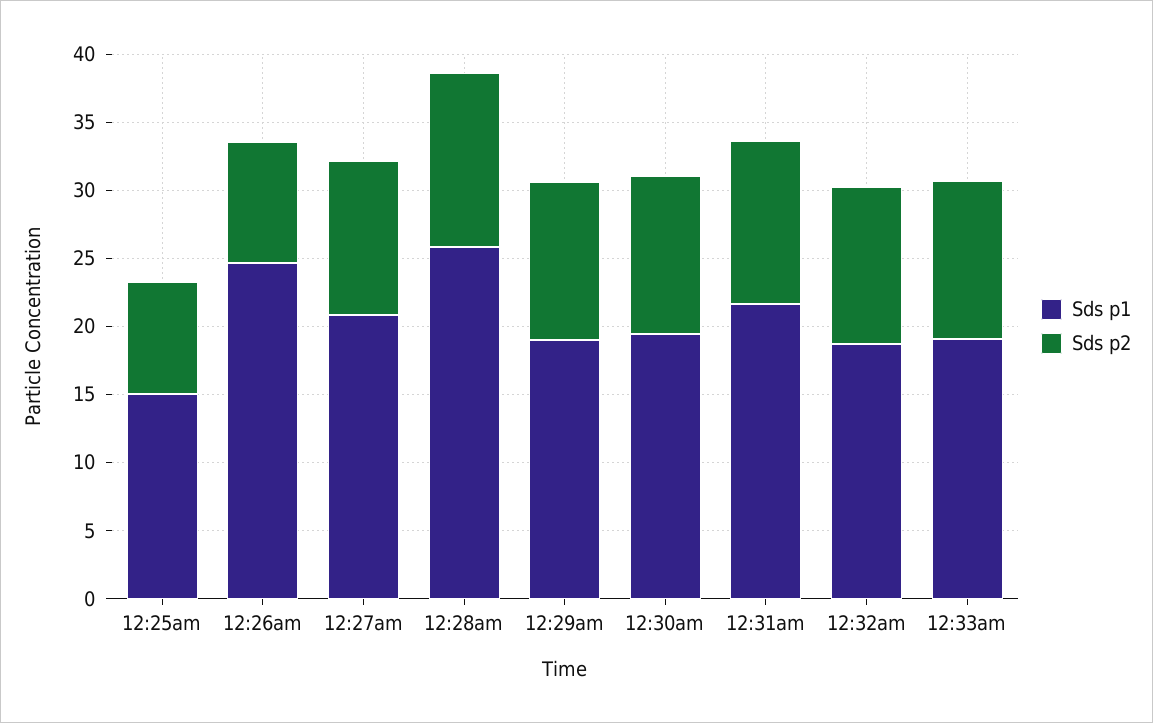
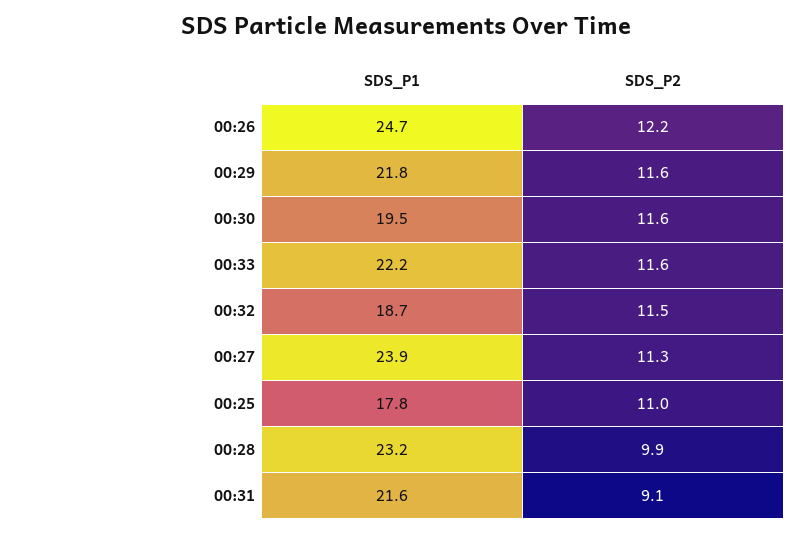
  {
    "Sds p1": {
-     "12:25am": 15,
+     "12:25am": 17.8,
      "12:26am": 24.7,
-     "12:27am": 21,
+     "12:27am": 23.9,
-     "12:28am": 26,
+     "12:28am": 23.2,
-     "12:29am": 19,
+     "12:29am": 21.8,
      "12:30am": 19.5,
      "12:31am": 21.6,
      "12:32am": 18.7,
-     "12:33am": 19
+     "12:33am": 22.2
    },
    "Sds p2": {
-     "12:25am": 8,
+     "12:25am": 11,
-     "12:26am": 9,
+     "12:26am": 12.2,
      "12:27am": 11.3,
-     "12:28am": 13,
+     "12:28am": 9.9,
      "12:29am": 11.6,
      "12:30am": 11.6,
-     "12:31am": 12,
+     "12:31am": 9.1,
      "12:32am": 11.5,
      "12:33am": 11.6
    }
  }

